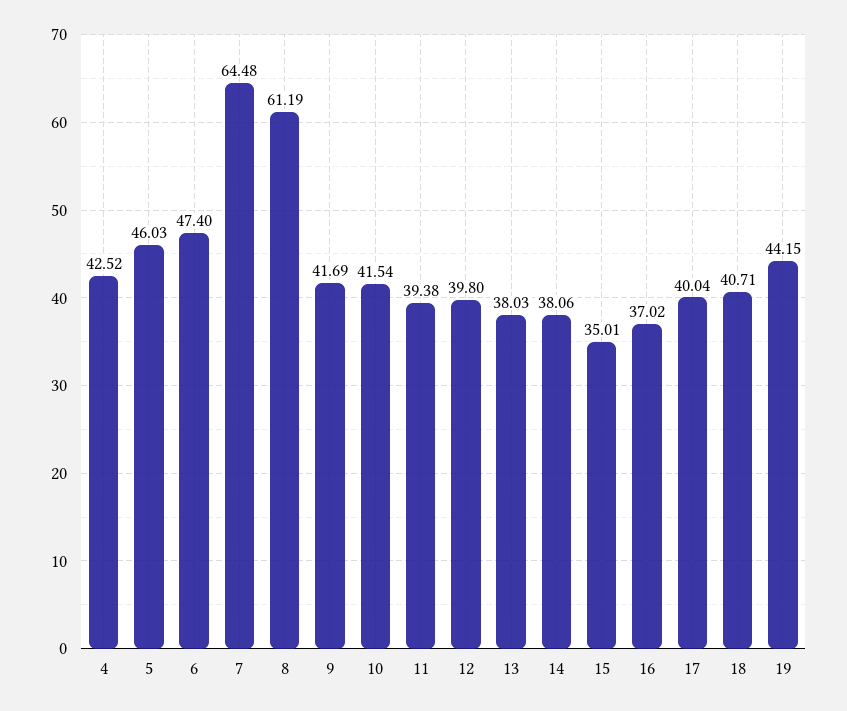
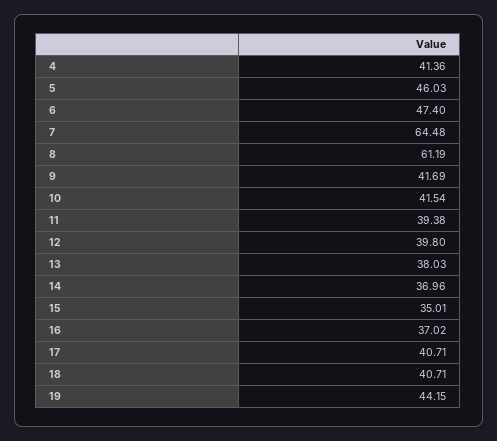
  {
-   "4": 42.52,
+   "4": 41.36,
    "5": 46.03,
    "6": 47.4,
    "7": 64.48,
    "8": 61.19,
    "9": 41.69,
    "10": 41.54,
    "11": 39.38,
    "12": 39.8,
    "13": 38.03,
-   "14": 38.06,
+   "14": 36.96,
    "15": 35.01,
    "16": 37.02,
-   "17": 40.04,
+   "17": 40.71,
    "18": 40.71,
    "19": 44.15
  }

